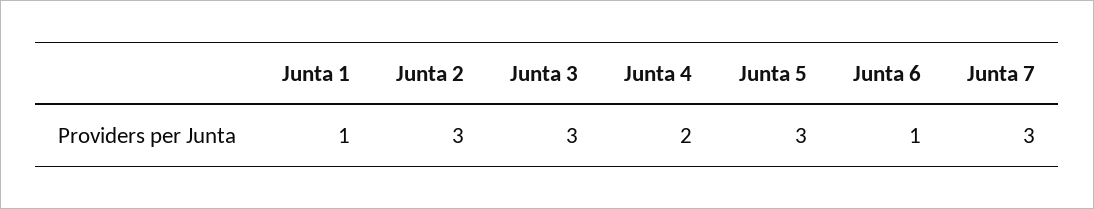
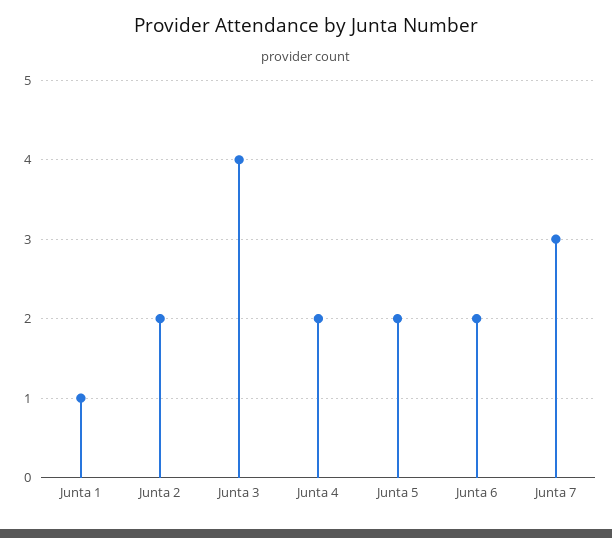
  {
    "Junta 1": 1,
-   "Junta 2": 3,
+   "Junta 2": 2,
-   "Junta 3": 3,
+   "Junta 3": 4,
    "Junta 4": 2,
-   "Junta 5": 3,
+   "Junta 5": 2,
-   "Junta 6": 1,
+   "Junta 6": 2,
    "Junta 7": 3
  }

